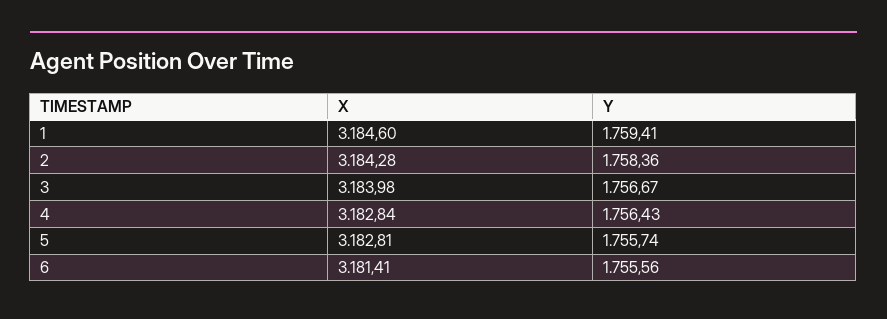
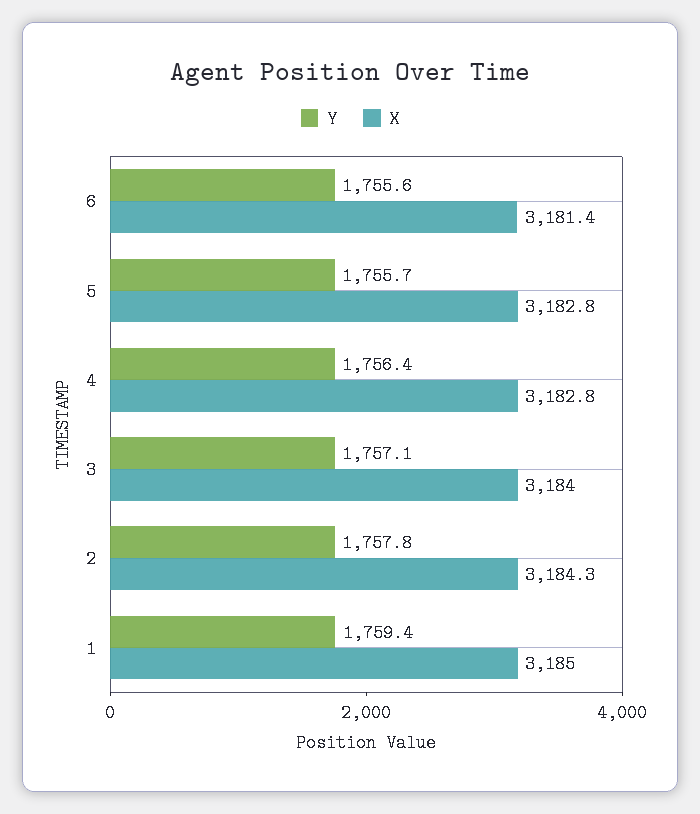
  {
    "X": {
-     "1": 3184.6,
+     "1": 3185,
      "2": 3184.28,
      "3": 3183.98,
      "4": 3182.84,
      "5": 3182.81,
      "6": 3181.41
    },
    "Y": {
      "1": 1759.41,
-     "2": 1758.36,
+     "2": 1757.8,
-     "3": 1756.67,
+     "3": 1757.1,
      "4": 1756.43,
      "5": 1755.74,
      "6": 1755.56
    }
  }

